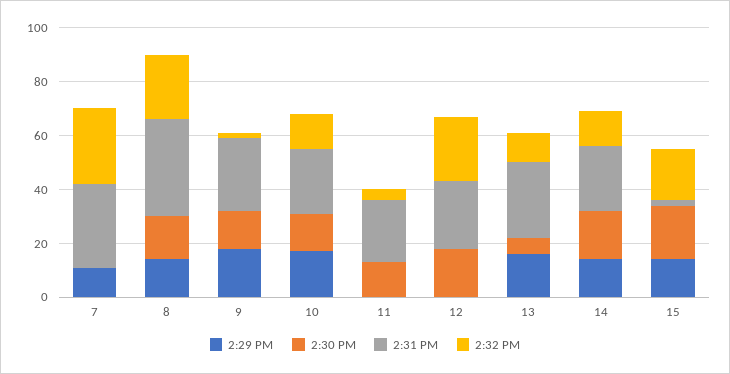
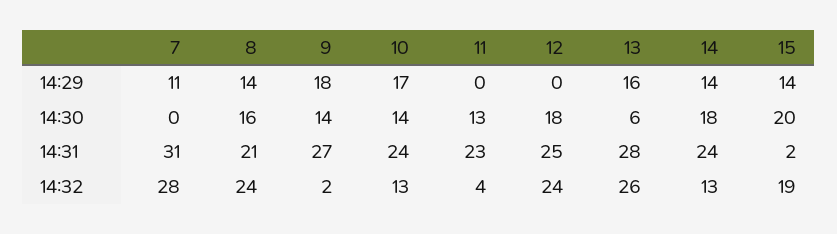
  {
    "2:29 PM": {
      "7": 11,
      "8": 14,
      "9": 18,
      "10": 17,
      "11": 0,
      "12": 0,
      "13": 16,
      "14": 14,
      "15": 14
    },
    "2:30 PM": {
      "7": 0,
      "8": 16,
      "9": 14,
      "10": 14,
      "11": 13,
      "12": 18,
      "13": 6,
      "14": 18,
      "15": 20
    },
    "2:31 PM": {
      "7": 31,
-     "8": 35,
+     "8": 21,
      "9": 27,
      "10": 24,
      "11": 23,
      "12": 25,
      "13": 28,
      "14": 24,
      "15": 2
    },
    "2:32 PM": {
      "7": 28,
      "8": 24,
      "9": 2,
      "10": 13,
      "11": 4,
      "12": 24,
-     "13": 10,
+     "13": 26,
      "14": 13,
      "15": 19
    }
  }

